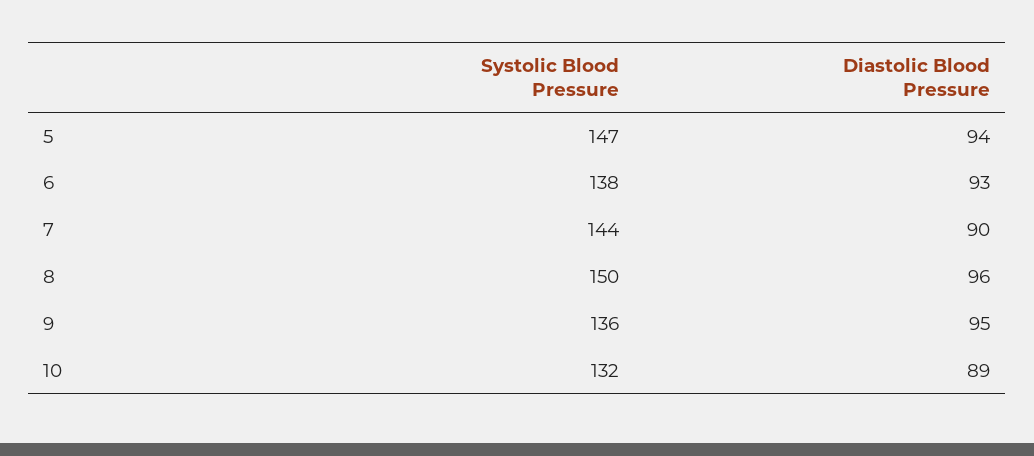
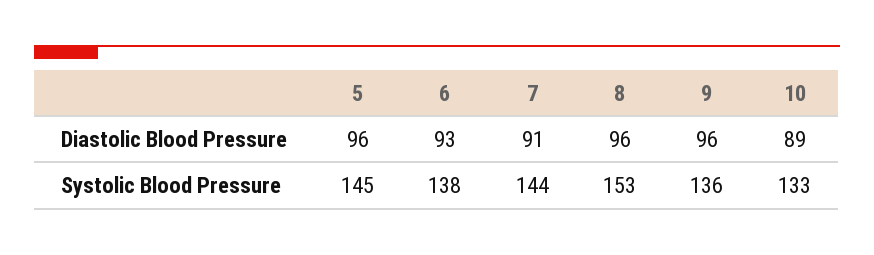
  {
    "Systolic Blood Pressure": {
-     "5": 147,
+     "5": 145,
      "6": 138,
      "7": 144,
-     "8": 150,
+     "8": 153,
      "9": 136,
-     "10": 132
+     "10": 133
    },
    "Diastolic Blood Pressure": {
-     "5": 94,
+     "5": 96,
      "6": 93,
-     "7": 90,
+     "7": 91,
      "8": 96,
-     "9": 95,
+     "9": 96,
      "10": 89
    }
  }

